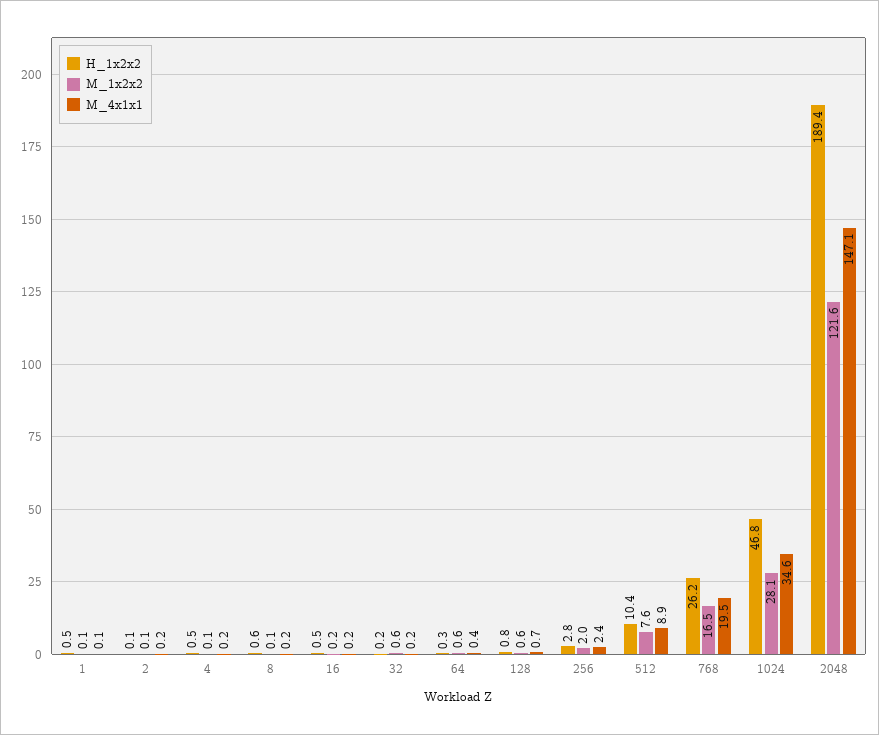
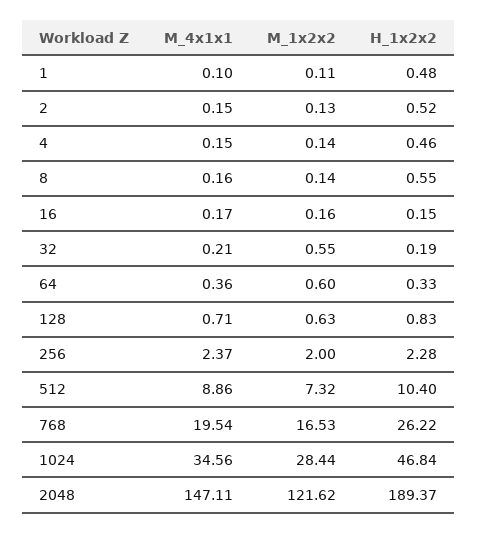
  {
    "H_1x2x2": {
      "1": 0.48,
-     "2": 0.1,
+     "2": 0.52,
      "4": 0.46,
      "8": 0.55,
-     "16": 0.5,
+     "16": 0.15,
      "32": 0.19,
      "64": 0.33,
      "128": 0.83,
-     "256": 2.8,
+     "256": 2.28,
      "512": 10.4,
      "768": 26.22,
      "1024": 46.84,
      "2048": 189.37
    },
    "M_1x2x2": {
      "1": 0.11,
      "2": 0.13,
      "4": 0.14,
      "8": 0.14,
      "16": 0.16,
      "32": 0.55,
      "64": 0.6,
      "128": 0.63,
      "256": 2,
-     "512": 7.6,
+     "512": 7.32,
      "768": 16.53,
-     "1024": 28.1,
+     "1024": 28.44,
      "2048": 121.62
    },
    "M_4x1x1": {
      "1": 0.1,
      "2": 0.15,
      "4": 0.15,
      "8": 0.16,
      "16": 0.17,
      "32": 0.21,
      "64": 0.36,
      "128": 0.71,
      "256": 2.37,
      "512": 8.86,
      "768": 19.54,
      "1024": 34.56,
      "2048": 147.11
    }
  }

